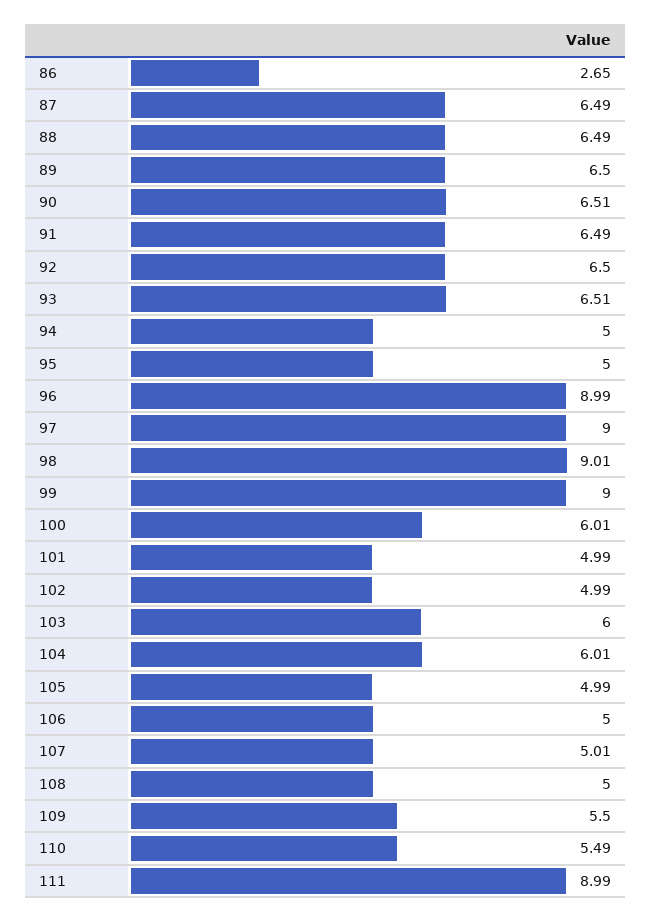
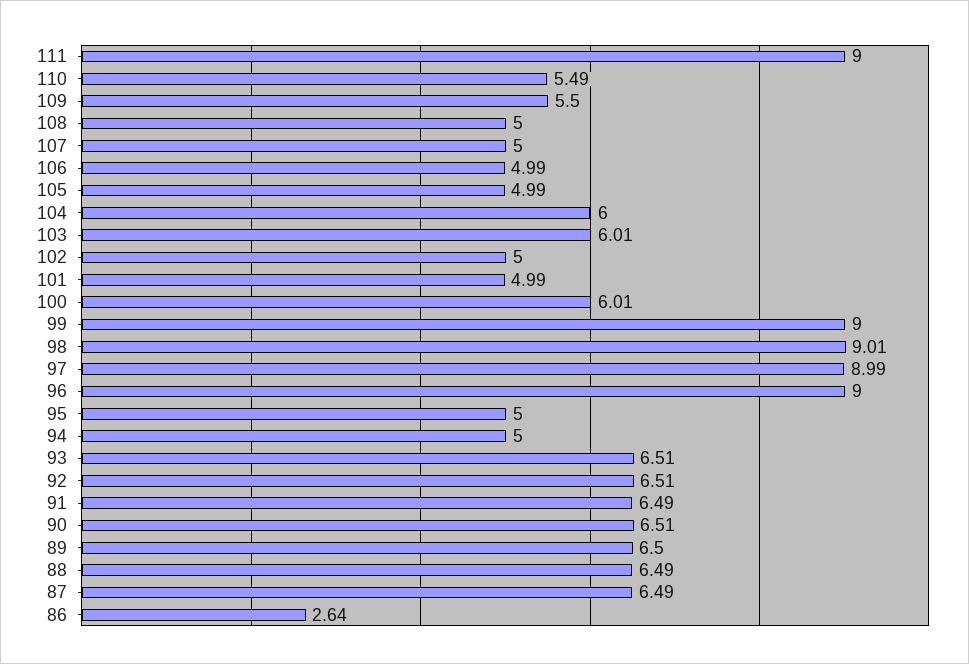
  {
-   "86": 2.65,
+   "86": 2.64,
    "87": 6.49,
    "88": 6.49,
    "89": 6.5,
    "90": 6.51,
    "91": 6.49,
-   "92": 6.5,
+   "92": 6.51,
    "93": 6.51,
    "94": 5,
    "95": 5,
-   "96": 8.99,
+   "96": 9,
-   "97": 9,
+   "97": 8.99,
    "98": 9.01,
    "99": 9,
    "100": 6.01,
    "101": 4.99,
-   "102": 4.99,
+   "102": 5,
-   "103": 6,
+   "103": 6.01,
-   "104": 6.01,
+   "104": 6,
    "105": 4.99,
-   "106": 5,
+   "106": 4.99,
-   "107": 5.01,
+   "107": 5,
    "108": 5,
    "109": 5.5,
    "110": 5.49,
-   "111": 8.99
+   "111": 9
  }

